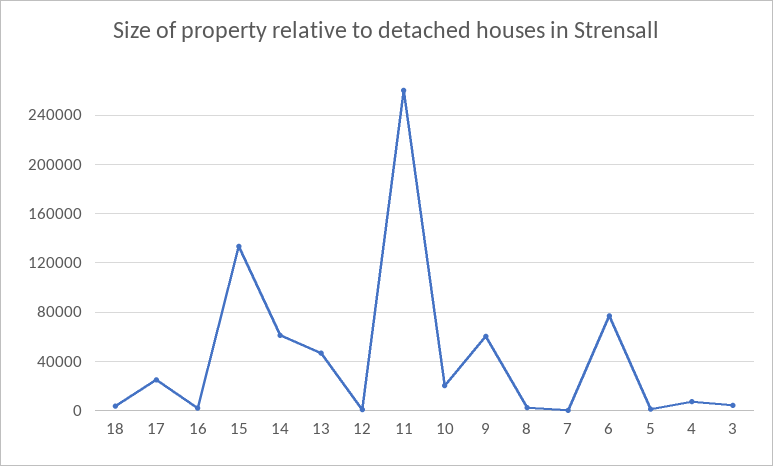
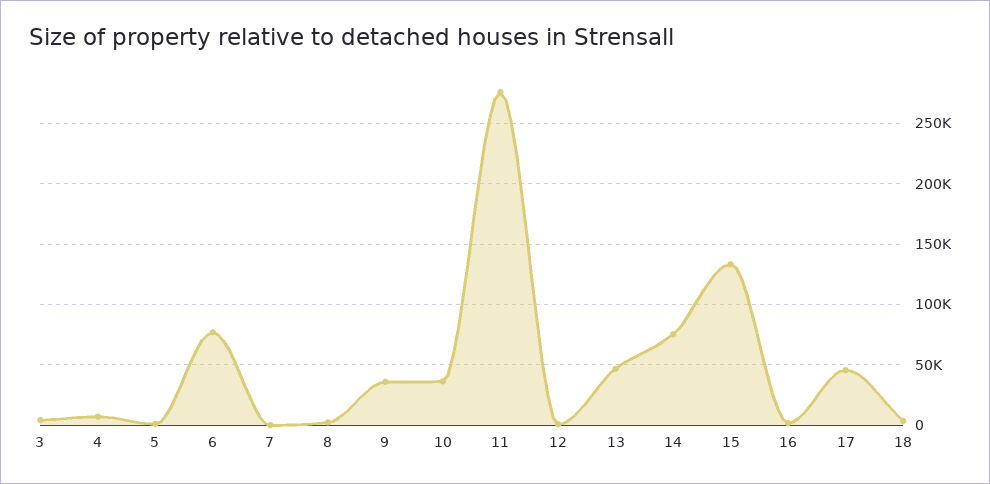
  {
    "18": 5000,
-   "17": 25000,
+   "17": 45000,
    "16": 0,
    "15": 135000,
-   "14": 60000,
+   "14": 75000,
    "13": 45000,
    "12": 0,
-   "11": 260000,
+   "11": 275000,
-   "10": 20000,
+   "10": 35000,
-   "9": 60000,
+   "9": 35000,
    "8": 0,
    "7": 0,
    "6": 75000,
    "5": 0,
    "4": 5000,
    "3": 5000
  }

